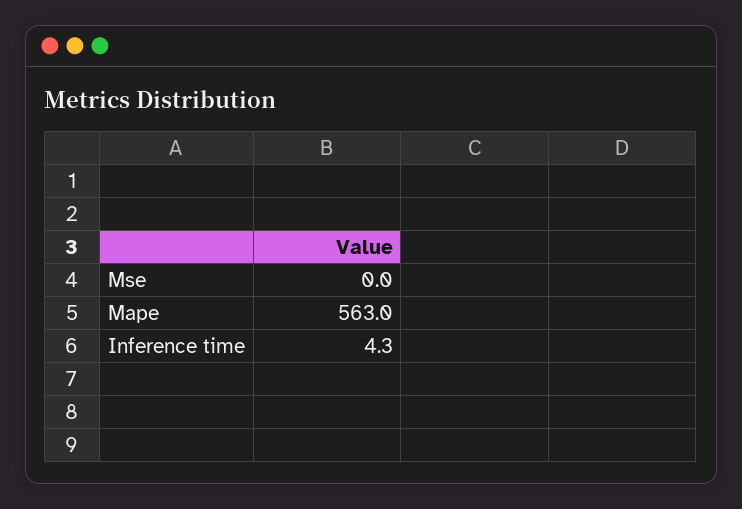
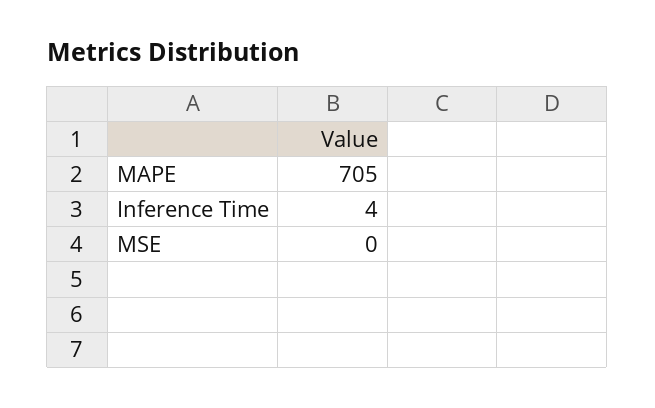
  {
    "Mse": 0,
-   "Mape": 563,
+   "Mape": 705,
    "Inference time": 4.3
  }

